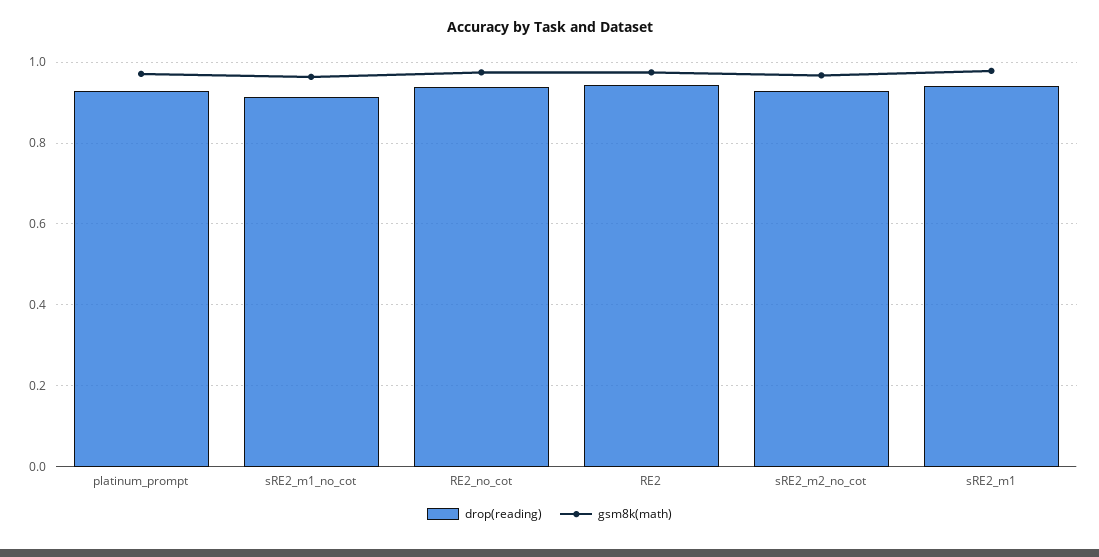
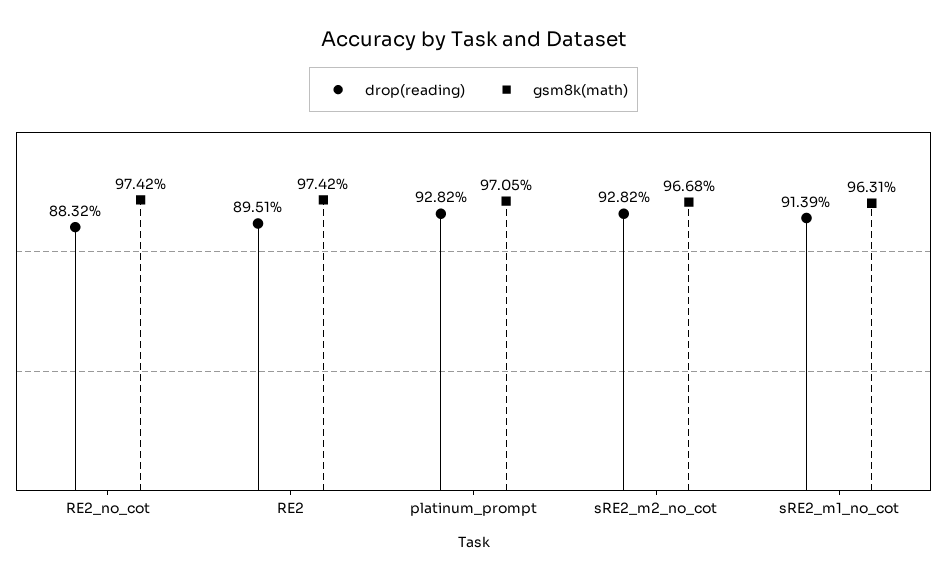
  {
    "drop(reading)": {
      "platinum_prompt": 0.9282,
      "sRE2_m1_no_cot": 0.9139,
-     "RE2_no_cot": 0.94,
+     "RE2_no_cot": 0.8832,
-     "RE2": 0.94,
+     "RE2": 0.8951,
-     "sRE2_m2_no_cot": 0.9282,
+     "sRE2_m2_no_cot": 0.9282
-     "sRE2_m1": 0.94
    },
    "gsm8k(math)": {
      "platinum_prompt": 0.9705,
      "sRE2_m1_no_cot": 0.9631,
      "RE2_no_cot": 0.9742,
      "RE2": 0.9742,
-     "sRE2_m2_no_cot": 0.9668,
+     "sRE2_m2_no_cot": 0.9668
-     "sRE2_m1": 0.98
    }
  }

